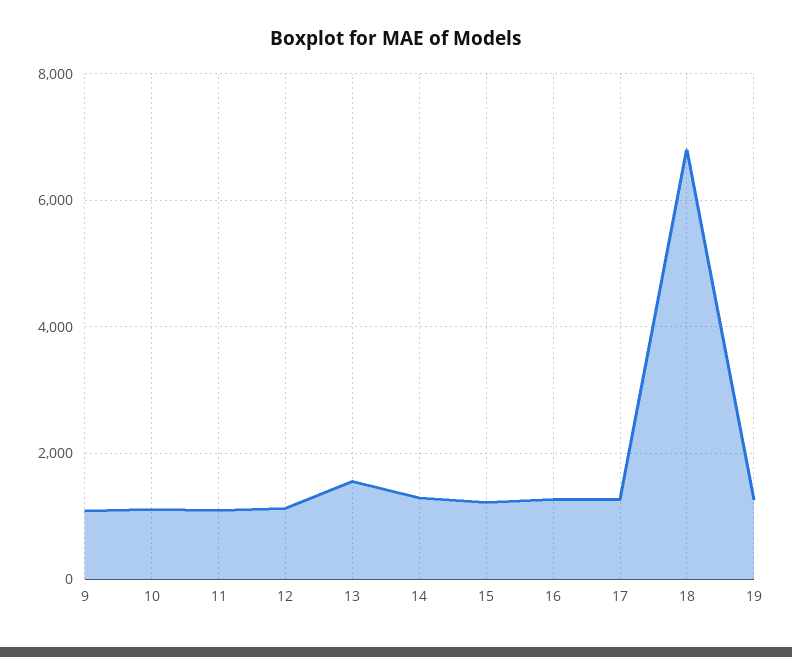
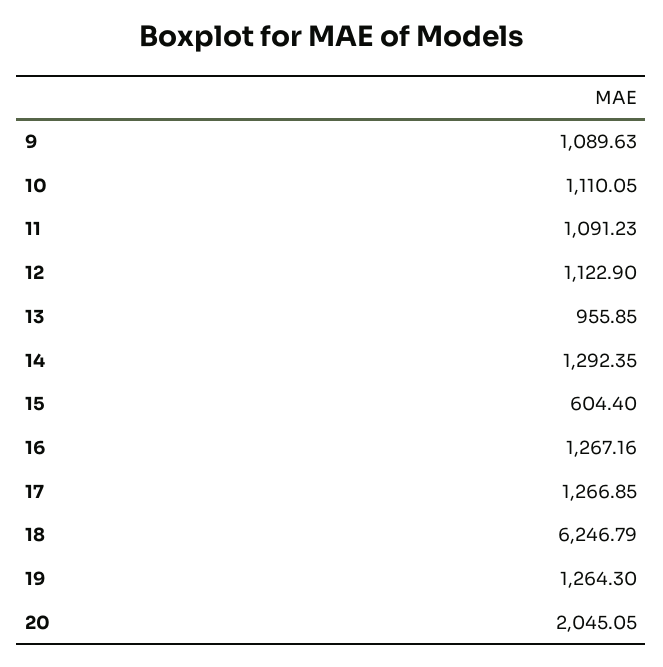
  {
    "9": 1089.63,
    "10": 1110.05,
    "11": 1091.23,
    "12": 1122.9,
-   "13": 1600,
+   "13": 955.85,
    "14": 1292.35,
-   "15": 1200,
+   "15": 604.4,
    "16": 1267.16,
    "17": 1266.85,
-   "18": 6800,
+   "18": 6246.79,
-   "19": 1264.3
+   "19": 1264.3,
+   "20": 2045.05
  }

